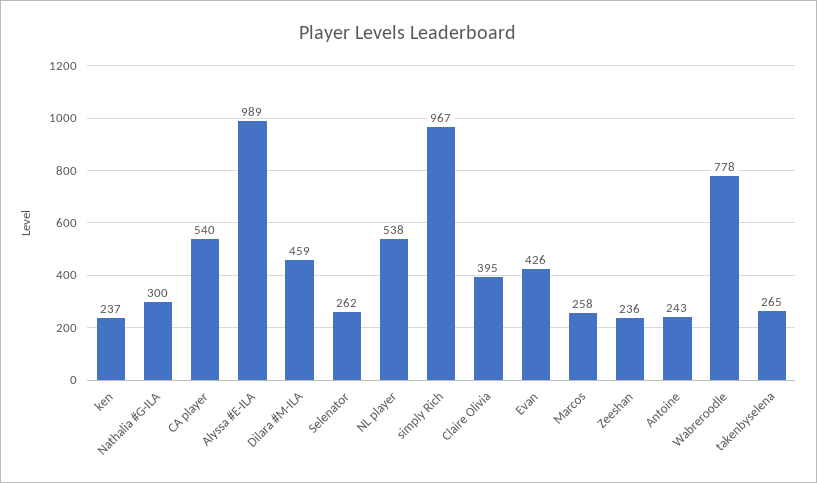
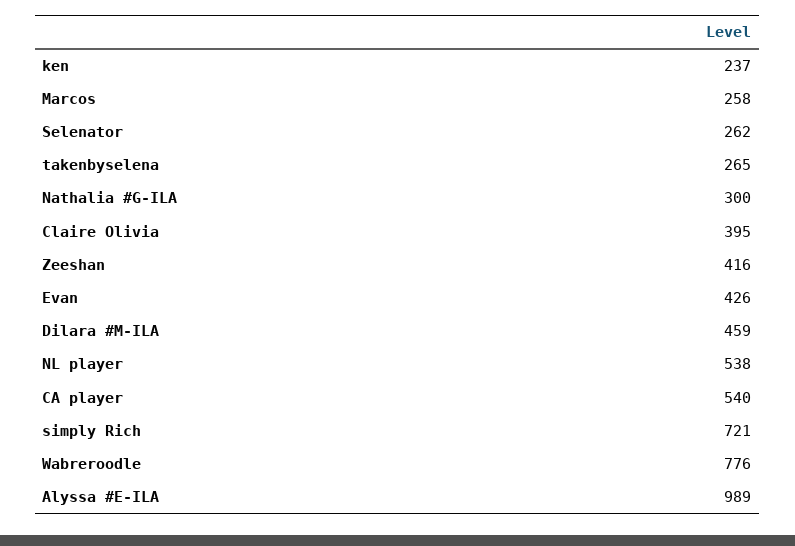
  {
    "ken": 237,
    "Nathalia #G-ILA": 300,
    "CA player": 540,
    "Alyssa #E-ILA": 989,
    "Dilara #M-ILA": 459,
    "Selenator": 262,
    "NL player": 538,
-   "simply Rich": 967,
+   "simply Rich": 721,
    "Claire Olivia": 395,
    "Evan": 426,
    "Marcos": 258,
-   "Zeeshan": 236,
+   "Zeeshan": 416,
-   "Antoine": 243,
-   "Wabreroodle": 778,
+   "Wabreroodle": 776,
    "takenbyselena": 265
  }

